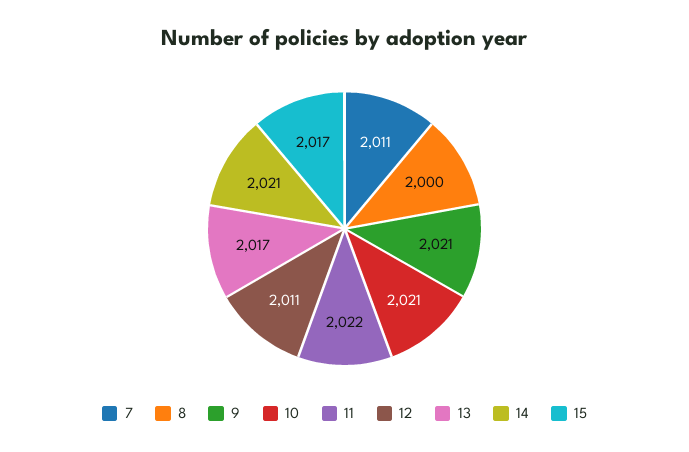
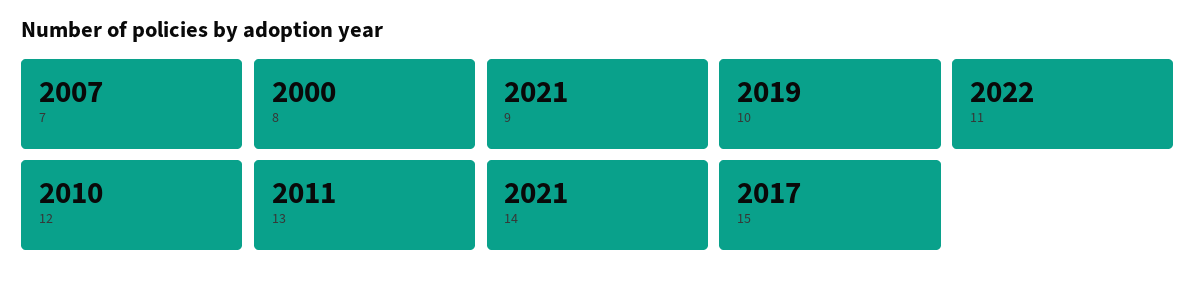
  {
-   "7": 2011,
+   "7": 2007,
    "8": 2000,
    "9": 2021,
-   "10": 2021,
+   "10": 2019,
    "11": 2022,
-   "12": 2011,
+   "12": 2010,
-   "13": 2017,
+   "13": 2011,
    "14": 2021,
    "15": 2017
  }

